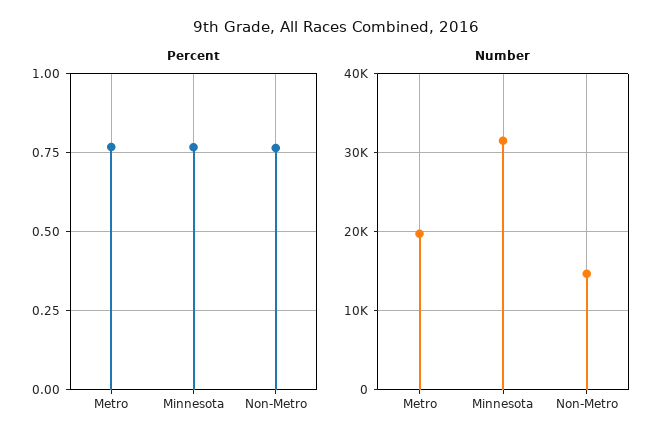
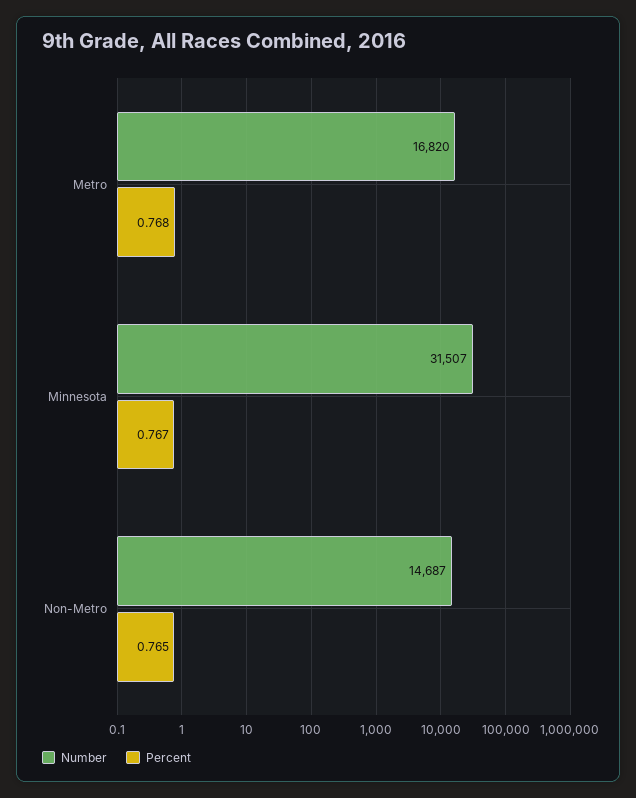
  {
    "Percent": {
      "Metro": 0.768,
      "Minnesota": 0.767,
      "Non-Metro": 0.765
    },
    "Number": {
-     "Metro": 20000,
+     "Metro": 16820,
      "Minnesota": 31507,
      "Non-Metro": 14687
    }
  }

